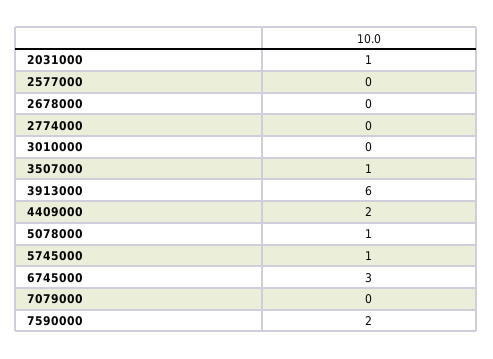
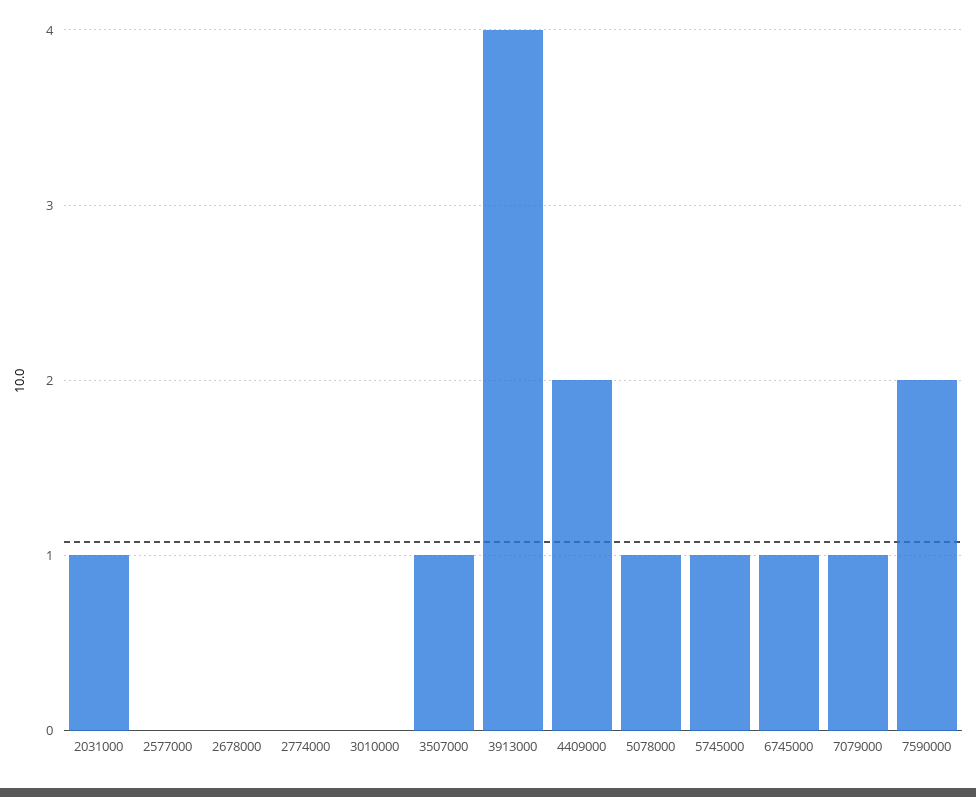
  {
    "2031000": 1,
    "2577000": 0,
    "2678000": 0,
    "2774000": 0,
    "3010000": 0,
    "3507000": 1,
-   "3913000": 6,
+   "3913000": 4,
    "4409000": 2,
    "5078000": 1,
    "5745000": 1,
-   "6745000": 3,
+   "6745000": 1,
-   "7079000": 0,
+   "7079000": 1,
    "7590000": 2
  }

